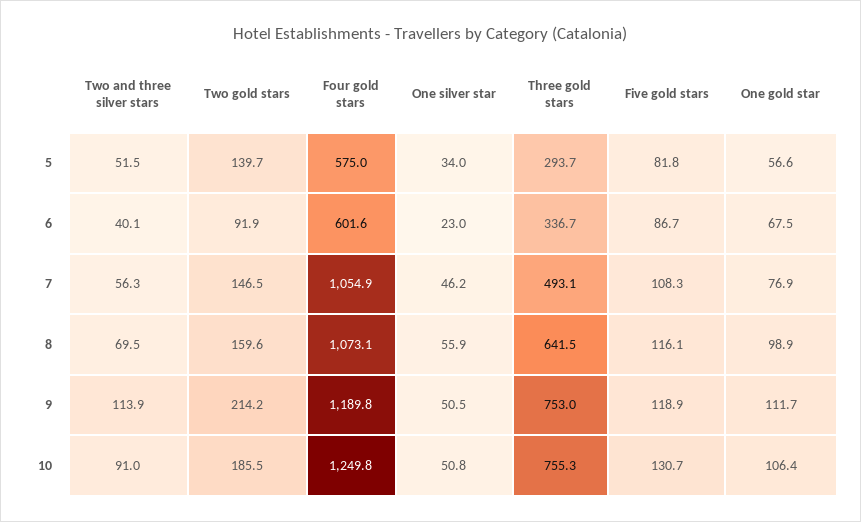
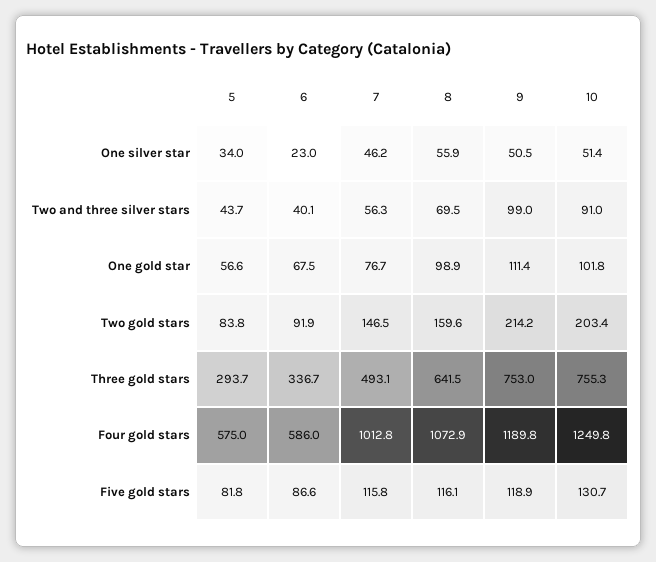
  {
    "Two and three silver stars": {
-     "5": 51.5,
+     "5": 43.7,
      "6": 40.1,
      "7": 56.3,
      "8": 69.5,
-     "9": 113.9,
+     "9": 99,
      "10": 91
    },
    "Two gold stars": {
-     "5": 139.7,
+     "5": 83.8,
      "6": 91.9,
      "7": 146.5,
      "8": 159.6,
      "9": 214.2,
-     "10": 185.5
+     "10": 203.4
    },
    "Four gold stars": {
      "5": 575,
-     "6": 601.6,
+     "6": 586,
-     "7": 1054.9,
+     "7": 1012.8,
-     "8": 1073.1,
+     "8": 1072.9,
      "9": 1189.8,
      "10": 1249.8
    },
    "One silver star": {
      "5": 34,
      "6": 23,
      "7": 46.2,
      "8": 55.9,
      "9": 50.5,
-     "10": 50.8
+     "10": 51.4
    },
    "Three gold stars": {
      "5": 293.7,
      "6": 336.7,
      "7": 493.1,
      "8": 641.5,
      "9": 753,
      "10": 755.3
    },
    "Five gold stars": {
      "5": 81.8,
-     "6": 86.7,
+     "6": 86.6,
-     "7": 108.3,
+     "7": 115.8,
      "8": 116.1,
      "9": 118.9,
      "10": 130.7
    },
    "One gold star": {
      "5": 56.6,
      "6": 67.5,
-     "7": 76.9,
+     "7": 76.7,
      "8": 98.9,
-     "9": 111.7,
+     "9": 111.4,
-     "10": 106.4
+     "10": 101.8
    }
  }

